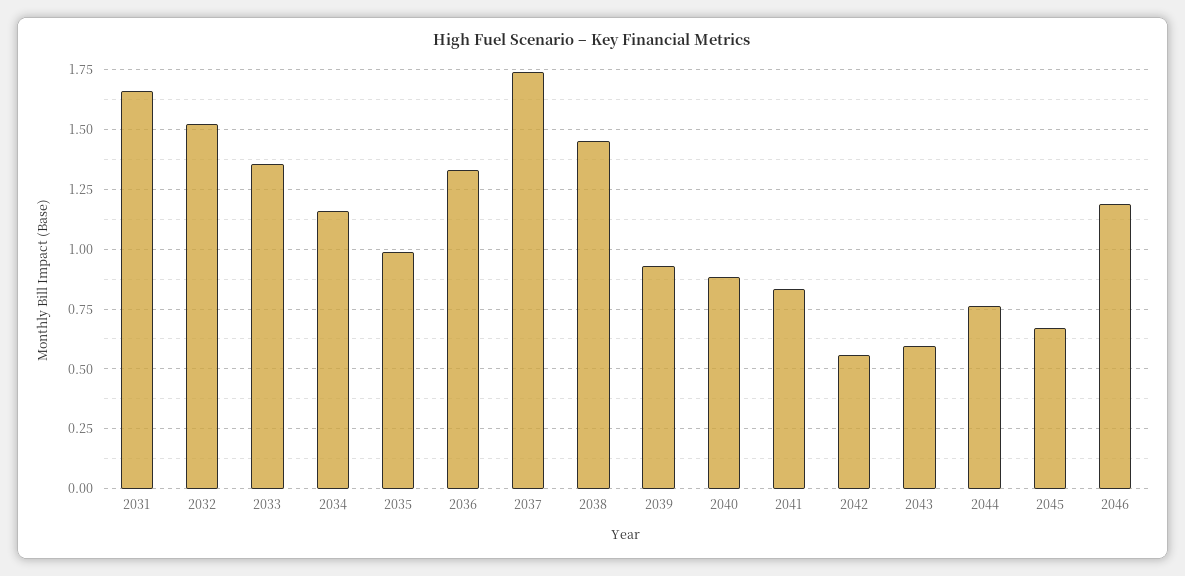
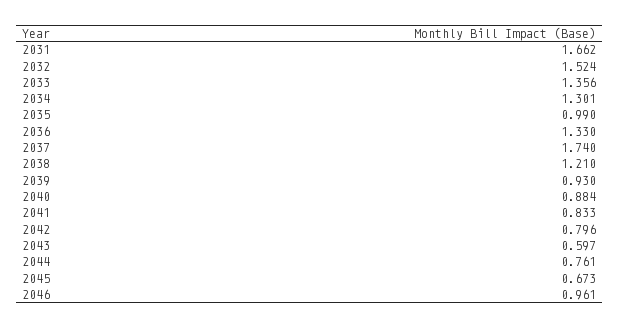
  {
    "2031": 1.662,
    "2032": 1.524,
    "2033": 1.356,
-   "2034": 1.15,
+   "2034": 1.301,
    "2035": 0.99,
    "2036": 1.33,
    "2037": 1.74,
-   "2038": 1.45,
+   "2038": 1.21,
    "2039": 0.93,
    "2040": 0.884,
    "2041": 0.833,
-   "2042": 0.55,
+   "2042": 0.796,
    "2043": 0.597,
    "2044": 0.761,
    "2045": 0.673,
-   "2046": 1.2
+   "2046": 0.961
  }

